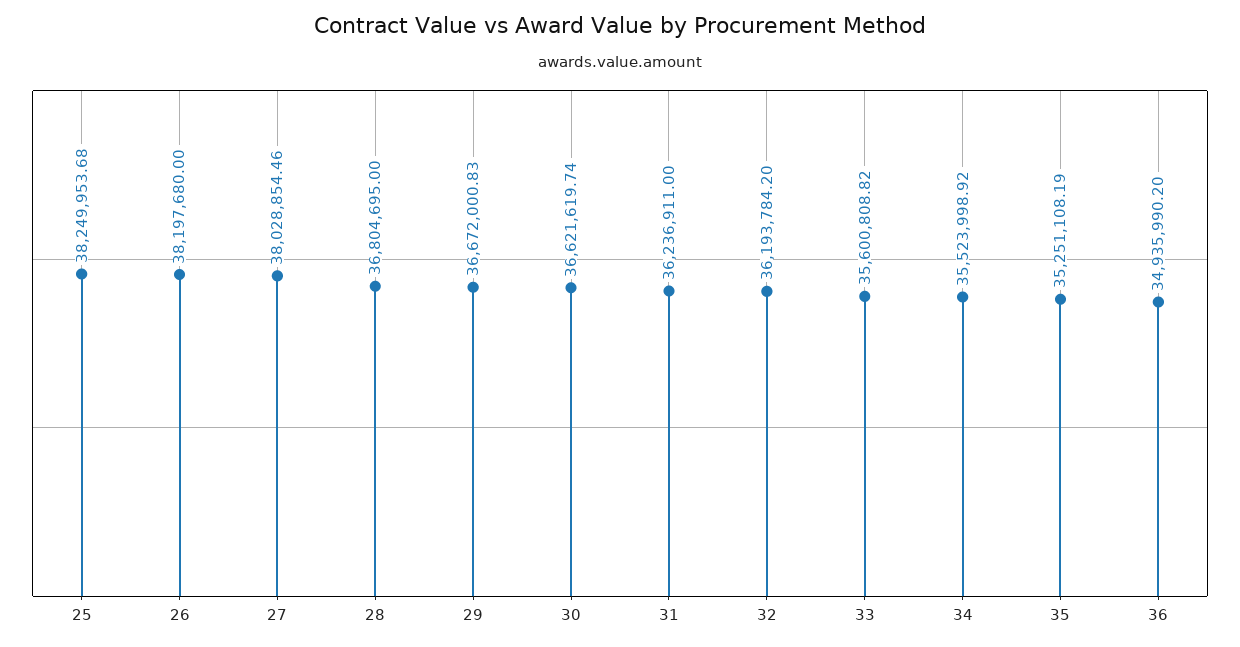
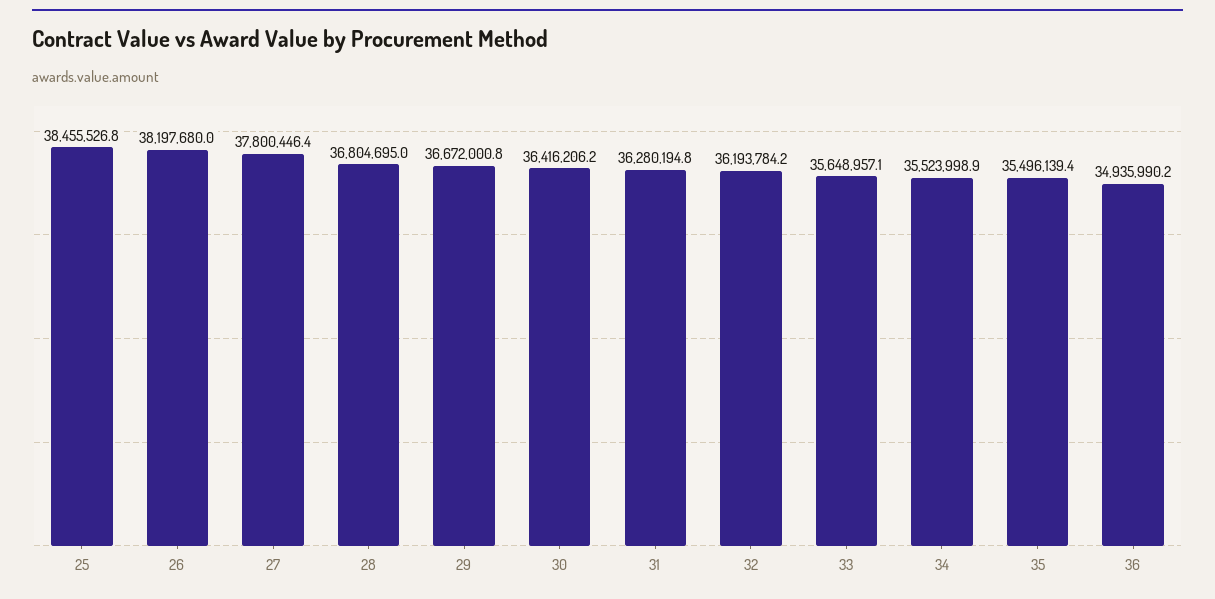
  {
-   "25": 38249953.68,
+   "25": 38455526.8,
    "26": 38197680,
-   "27": 38028854.46,
+   "27": 37800446.4,
    "28": 36804695,
    "29": 36672000.83,
-   "30": 36621619.74,
+   "30": 36416206.2,
-   "31": 36236911,
+   "31": 36280194.8,
    "32": 36193784.2,
-   "33": 35600808.82,
+   "33": 35648957.1,
    "34": 35523998.92,
-   "35": 35251108.19,
+   "35": 35496139.4,
    "36": 34935990.2
  }

